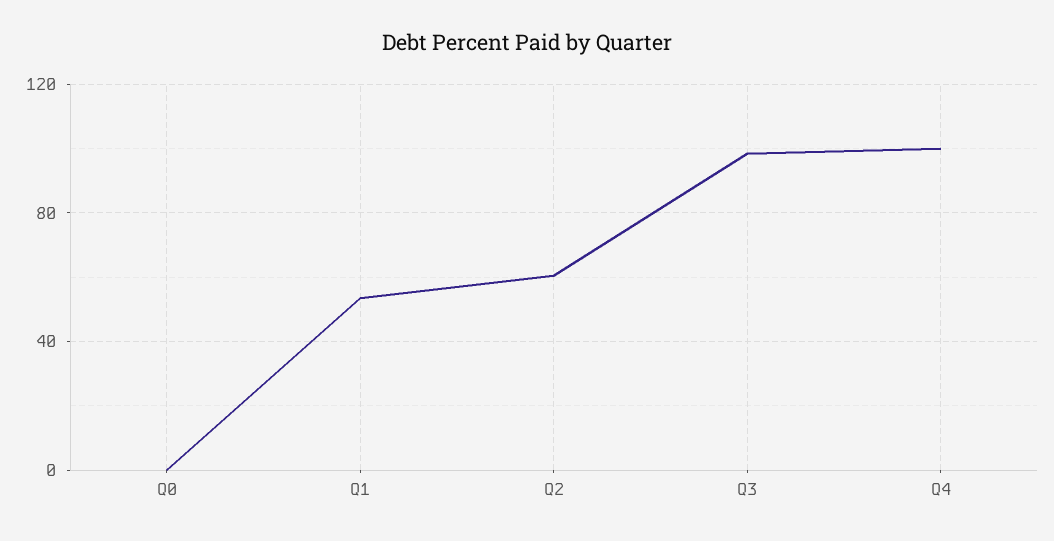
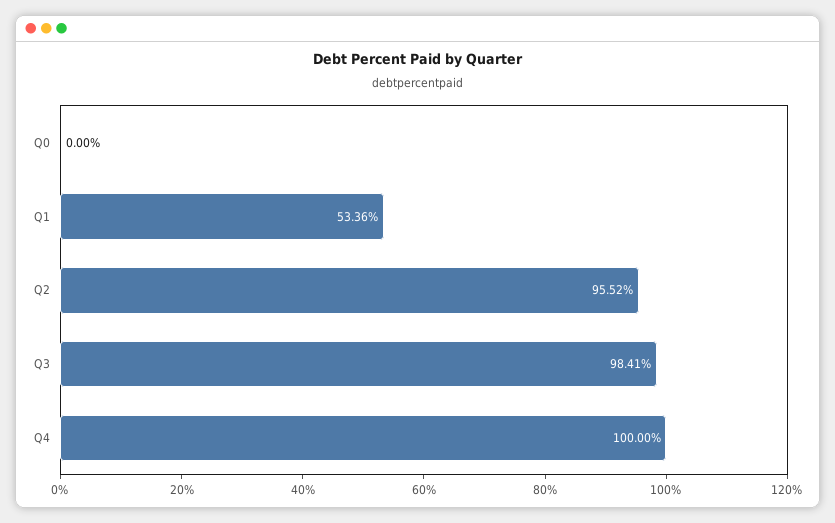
  {
    "Q0": 0,
    "Q1": 53.36,
-   "Q2": 60,
+   "Q2": 95.52,
    "Q3": 98.41,
    "Q4": 100
  }

